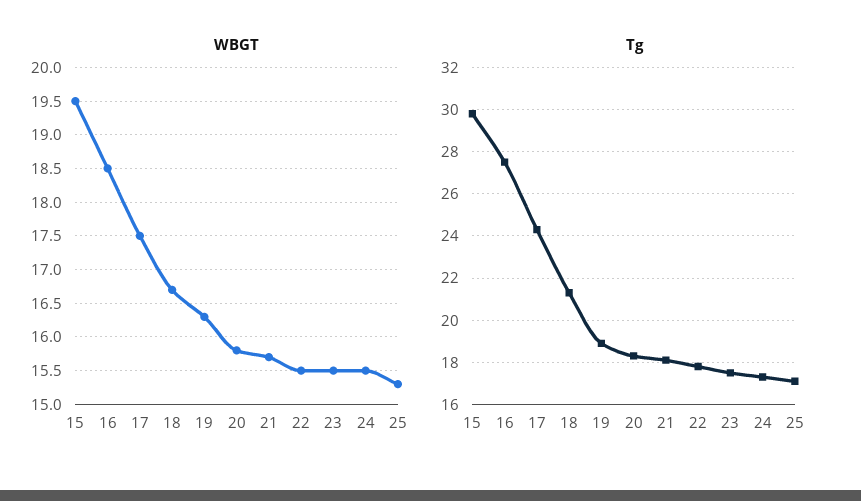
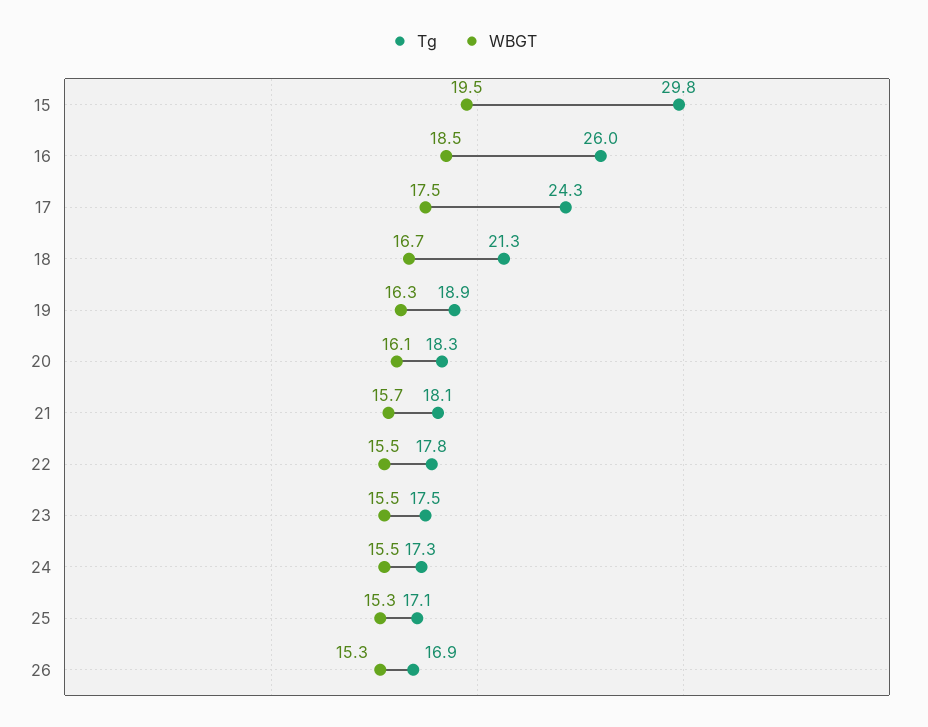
  {
    "WBGT": {
      "15": 19.5,
      "16": 18.5,
      "17": 17.5,
      "18": 16.7,
      "19": 16.3,
-     "20": 15.8,
+     "20": 16.1,
      "21": 15.7,
      "22": 15.5,
      "23": 15.5,
      "24": 15.5,
-     "25": 15.3
+     "25": 15.3,
+     "26": 15.3
    },
    "Tg": {
      "15": 29.8,
-     "16": 27.5,
+     "16": 26,
      "17": 24.3,
      "18": 21.3,
      "19": 18.9,
      "20": 18.3,
      "21": 18.1,
      "22": 17.8,
      "23": 17.5,
      "24": 17.3,
-     "25": 17.1
+     "25": 17.1,
+     "26": 16.9
    }
  }

